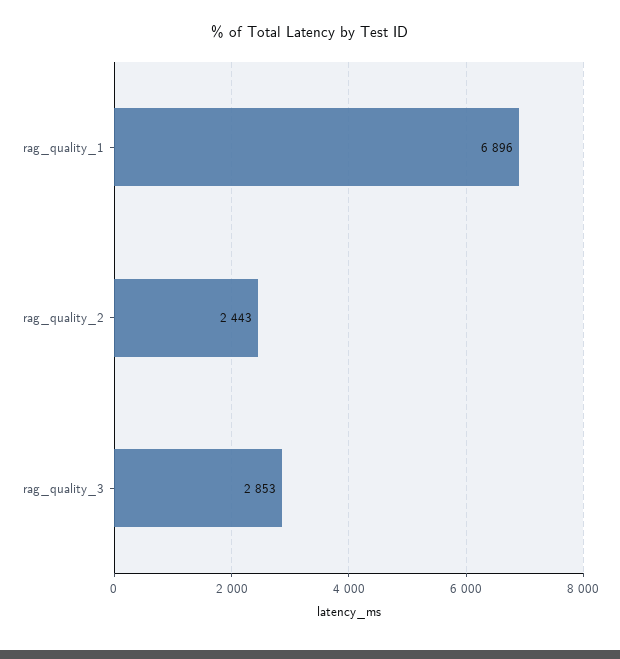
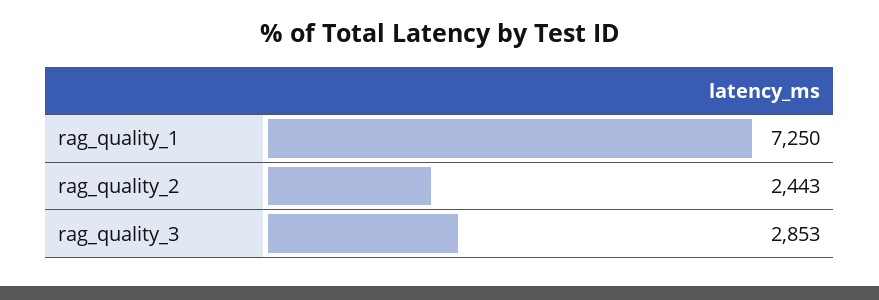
  {
-   "rag_quality_1": 6896,
+   "rag_quality_1": 7250,
    "rag_quality_2": 2443,
    "rag_quality_3": 2853
  }

